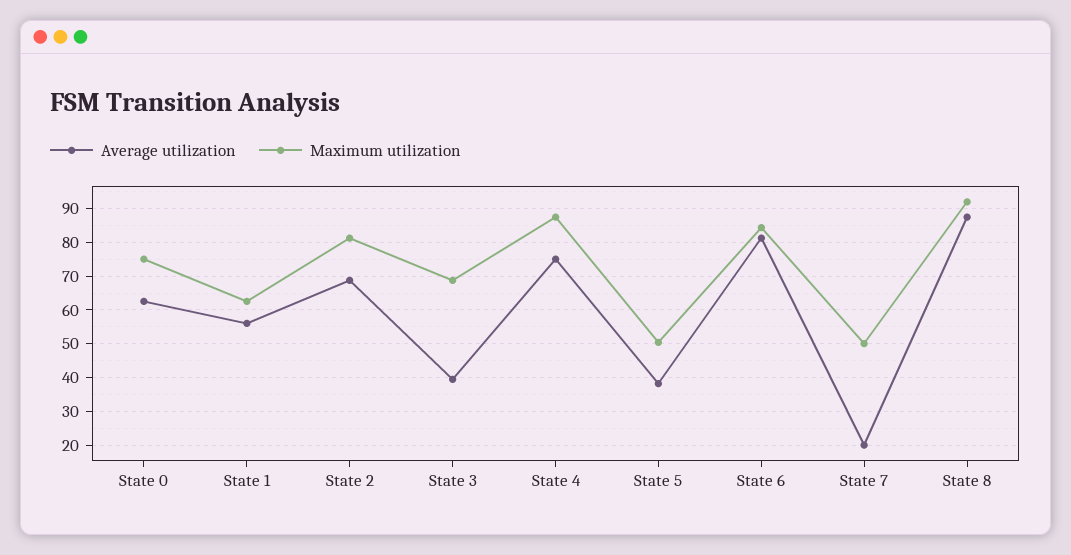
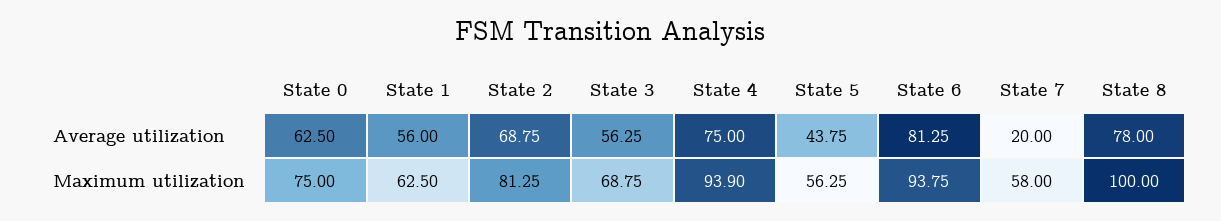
  {
    "Average utilization": {
      "State 0": 62.5,
      "State 1": 56,
      "State 2": 68.75,
-     "State 3": 40,
+     "State 3": 56.25,
      "State 4": 75,
-     "State 5": 38,
+     "State 5": 43.75,
      "State 6": 81.25,
      "State 7": 20,
-     "State 8": 88
+     "State 8": 78
    },
    "Maximum utilization": {
      "State 0": 75,
      "State 1": 62.5,
      "State 2": 81.25,
      "State 3": 68.75,
-     "State 4": 88,
+     "State 4": 93.9,
-     "State 5": 50,
+     "State 5": 56.25,
-     "State 6": 84,
+     "State 6": 93.75,
-     "State 7": 50,
+     "State 7": 58,
-     "State 8": 92
+     "State 8": 100
    }
  }

